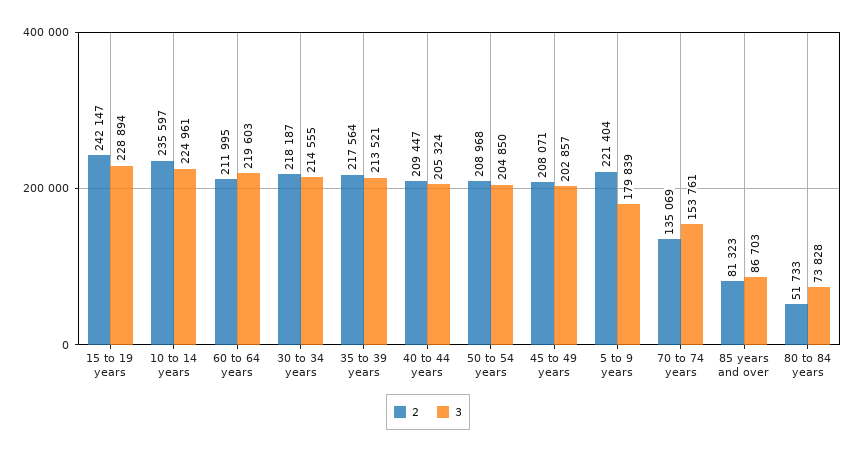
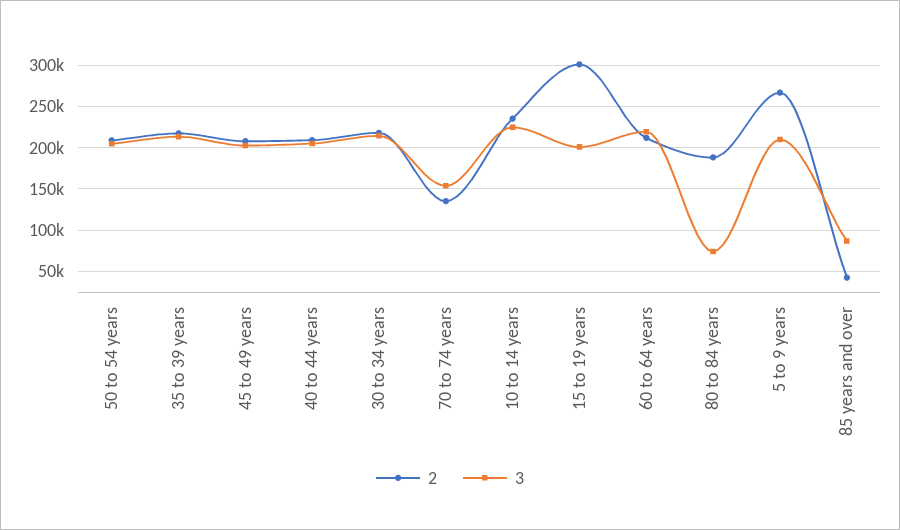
  {
    "2": {
-     "15 to 19 years": 242147,
+     "15 to 19 years": 300000,
      "10 to 14 years": 235597,
      "60 to 64 years": 211995,
      "30 to 34 years": 218187,
      "35 to 39 years": 217564,
      "40 to 44 years": 209447,
      "50 to 54 years": 208968,
      "45 to 49 years": 208071,
-     "5 to 9 years": 221404,
+     "5 to 9 years": 270000,
      "70 to 74 years": 135069,
-     "85 years and over": 81323,
+     "85 years and over": 40000,
-     "80 to 84 years": 51733
+     "80 to 84 years": 190000
    },
    "3": {
-     "15 to 19 years": 228894,
+     "15 to 19 years": 200000,
      "10 to 14 years": 224961,
      "60 to 64 years": 219603,
      "30 to 34 years": 214555,
      "35 to 39 years": 213521,
      "40 to 44 years": 205324,
      "50 to 54 years": 204850,
      "45 to 49 years": 202857,
-     "5 to 9 years": 179839,
+     "5 to 9 years": 210000,
      "70 to 74 years": 153761,
      "85 years and over": 86703,
      "80 to 84 years": 73828
    }
  }

